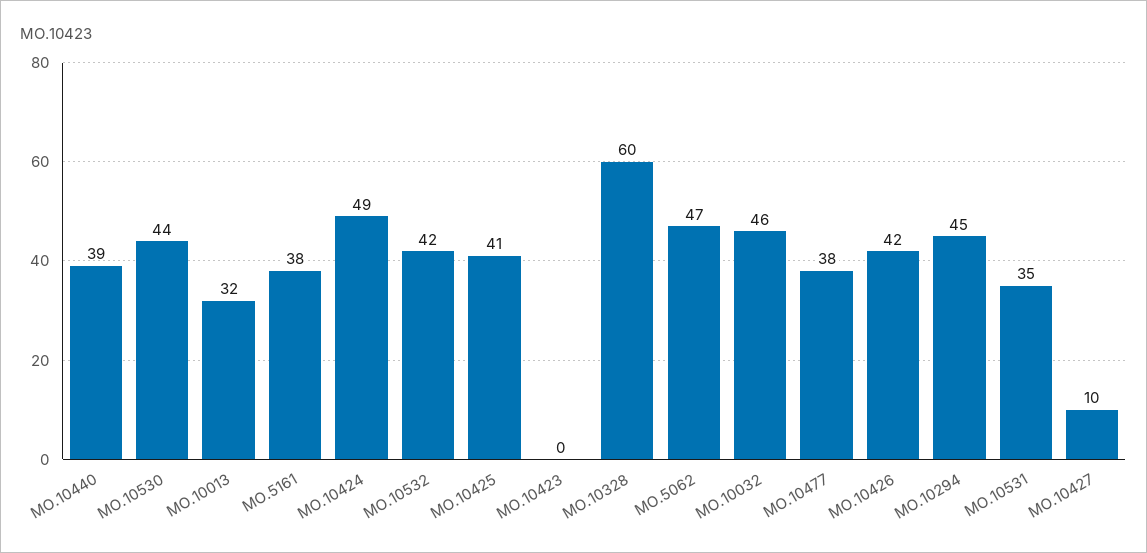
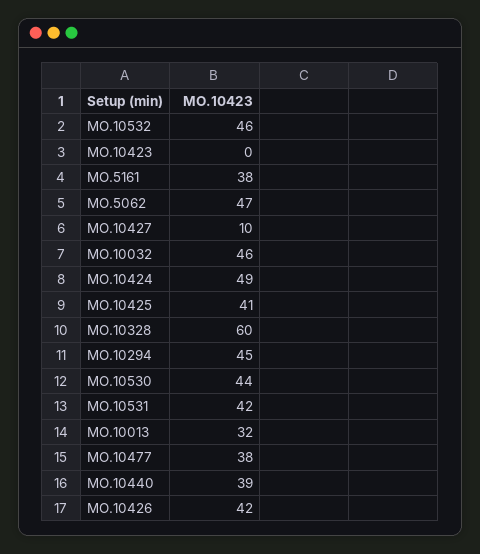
  {
    "MO.10440": 39,
    "MO.10530": 44,
    "MO.10013": 32,
    "MO.5161": 38,
    "MO.10424": 49,
-   "MO.10532": 42,
+   "MO.10532": 46,
    "MO.10425": 41,
    "MO.10423": 0,
    "MO.10328": 60,
    "MO.5062": 47,
    "MO.10032": 46,
    "MO.10477": 38,
    "MO.10426": 42,
    "MO.10294": 45,
-   "MO.10531": 35,
+   "MO.10531": 42,
    "MO.10427": 10
  }

